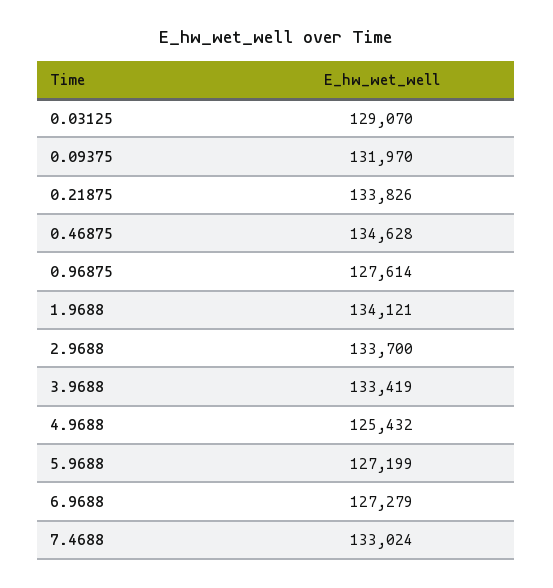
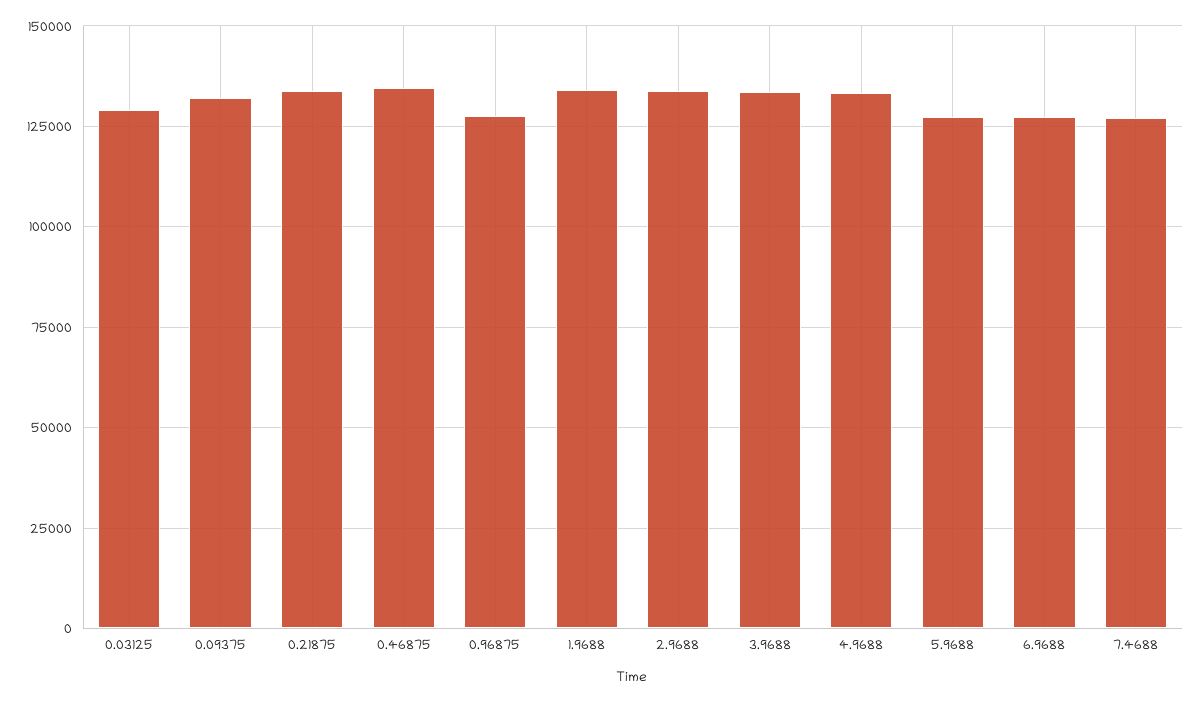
  {
    "0.03125": 129070,
    "0.09375": 131970,
    "0.21875": 133826,
    "0.46875": 134628,
    "0.96875": 127614,
    "1.9688": 134121,
    "2.9688": 133700,
    "3.9688": 133419,
-   "4.9688": 125432,
+   "4.9688": 132500,
    "5.9688": 127199,
    "6.9688": 127279,
-   "7.4688": 133024
+   "7.4688": 127500
  }

